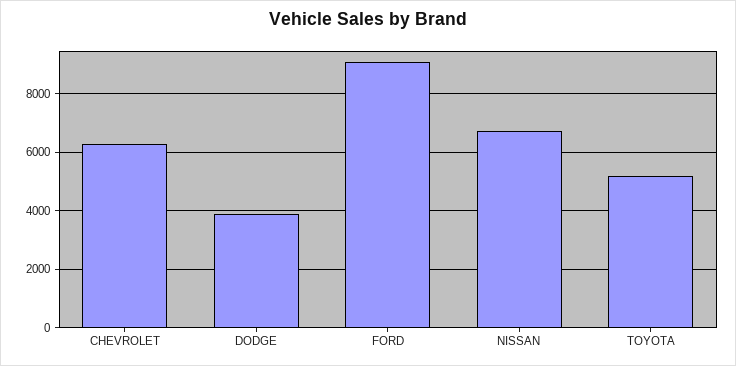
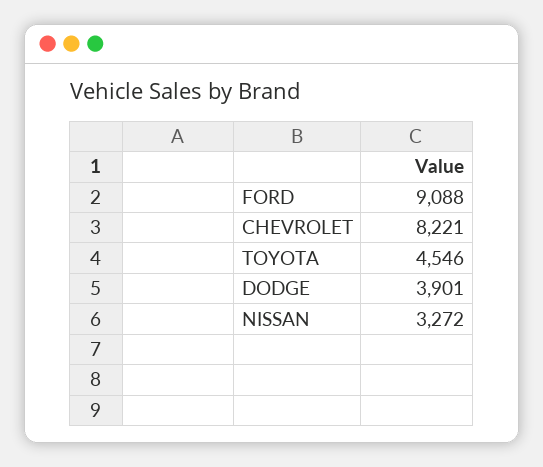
  {
-   "CHEVROLET": 6250,
+   "CHEVROLET": 8221,
    "DODGE": 3901,
    "FORD": 9088,
-   "NISSAN": 6750,
+   "NISSAN": 3272,
-   "TOYOTA": 5250
+   "TOYOTA": 4546
  }

